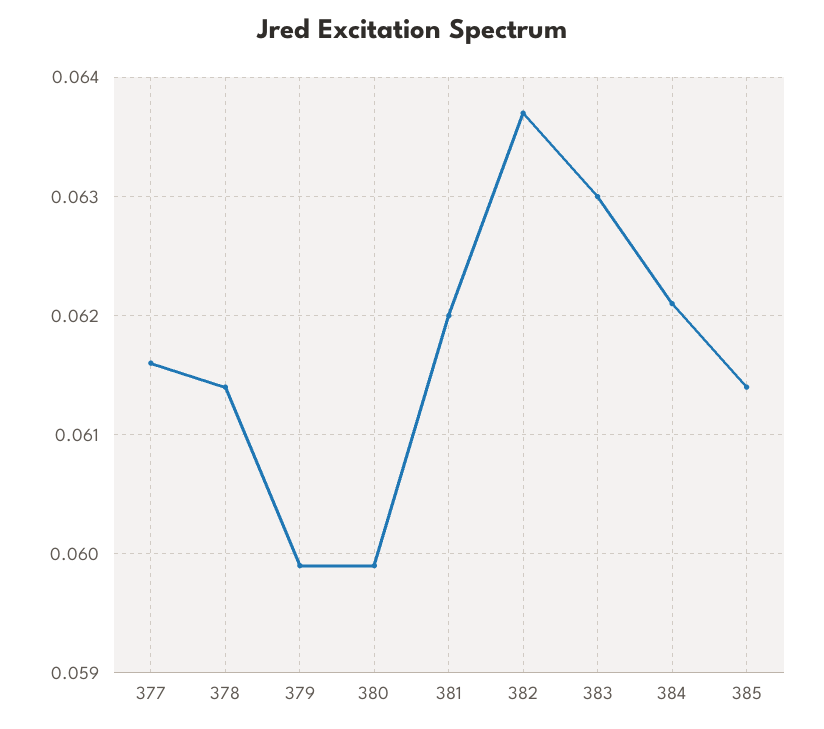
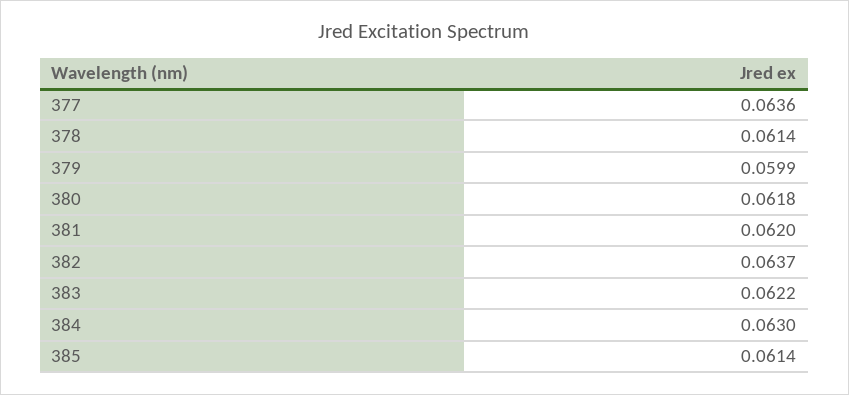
  {
-   "377": 0.0616,
+   "377": 0.0636,
    "378": 0.0614,
    "379": 0.0599,
-   "380": 0.0599,
+   "380": 0.0618,
    "381": 0.062,
    "382": 0.0637,
-   "383": 0.063,
+   "383": 0.0622,
-   "384": 0.0621,
+   "384": 0.063,
    "385": 0.0614
  }

